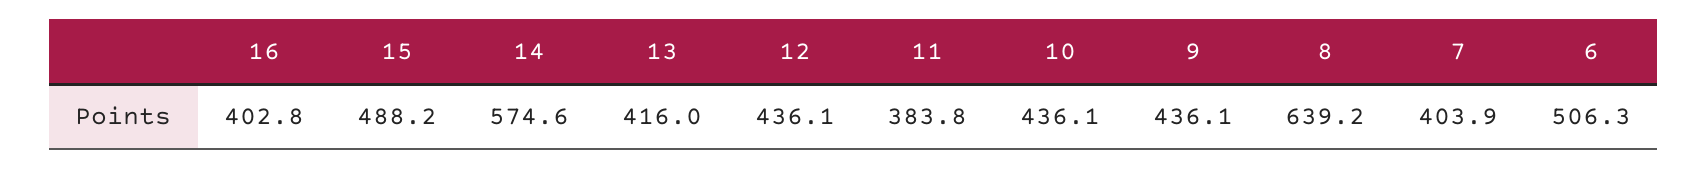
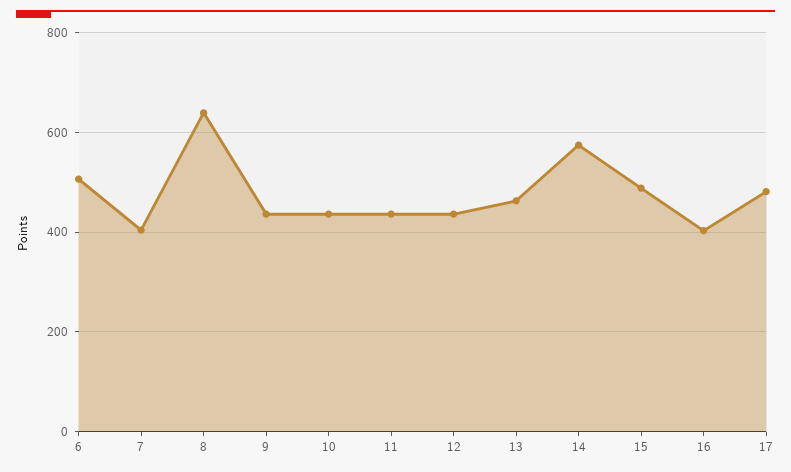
  {
    "16": 402.8,
    "15": 488.2,
    "14": 574.6,
-   "13": 416,
+   "13": 460,
    "12": 436.1,
-   "11": 383.8,
+   "11": 440,
    "10": 436.1,
    "9": 436.1,
    "8": 639.2,
    "7": 403.9,
-   "6": 506.3
+   "6": 506.3,
+   "17": 480
  }

